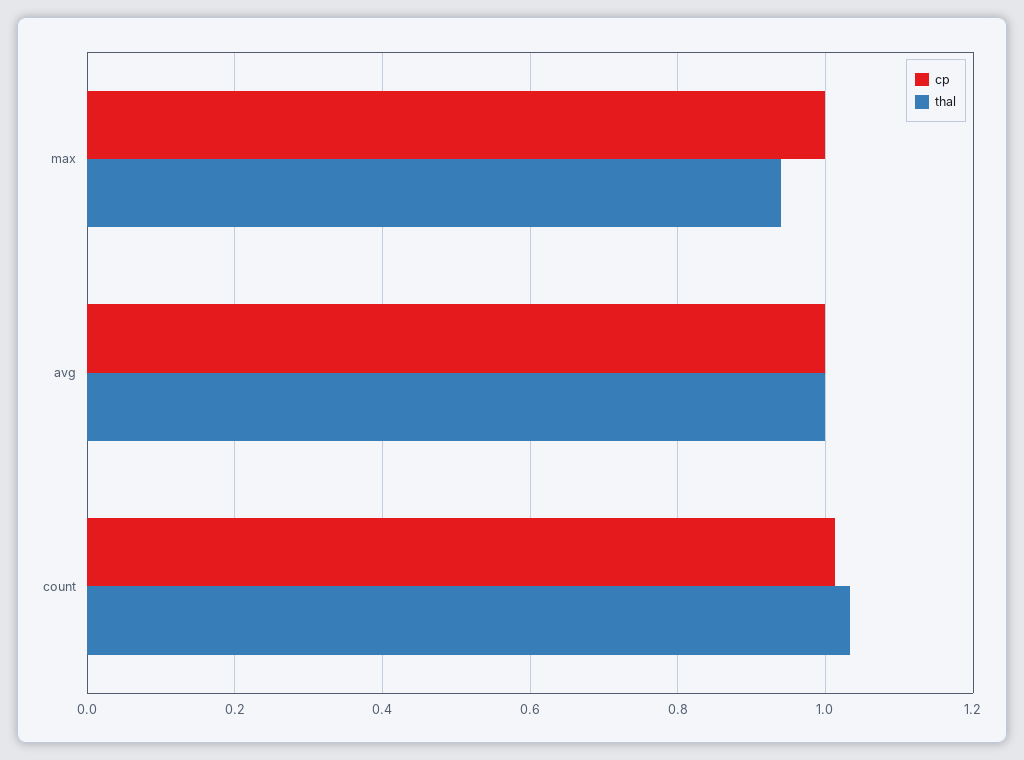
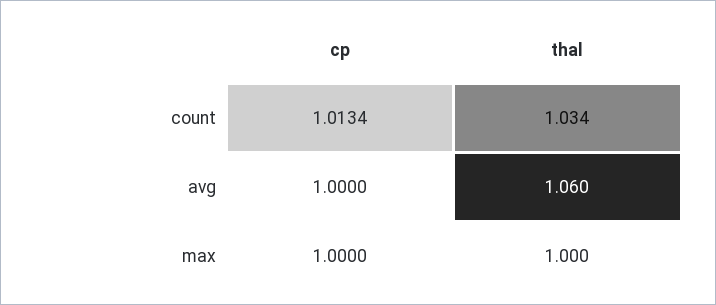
  {
    "cp": {
      "max": 1,
      "avg": 1,
      "count": 1.0134
    },
    "thal": {
-     "max": 0.94,
+     "max": 1,
-     "avg": 1,
+     "avg": 1.06,
      "count": 1.034
    }
  }

